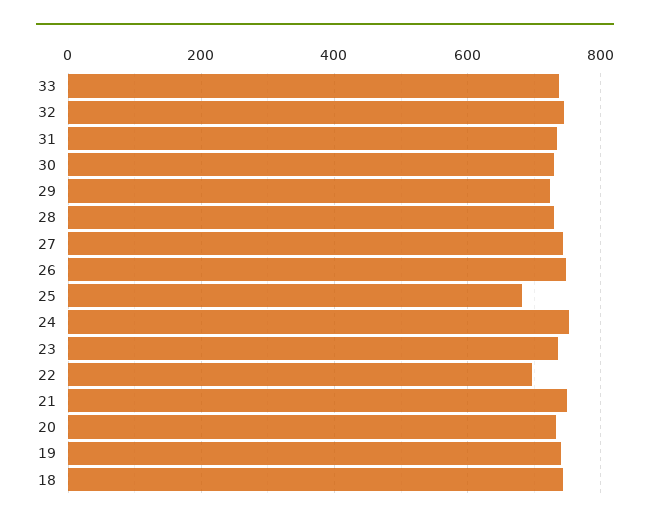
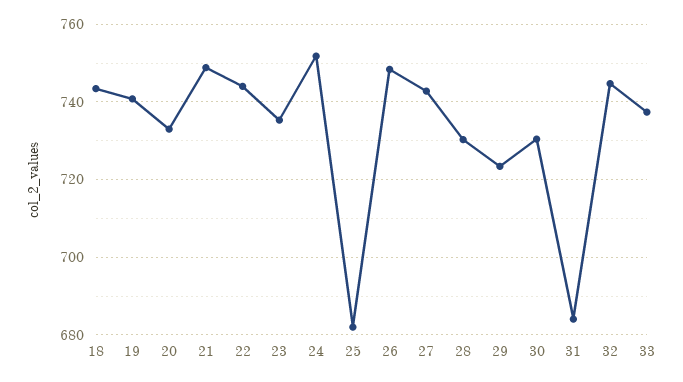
  {
    "33": 738,
    "32": 744,
-   "31": 740,
+   "31": 684,
    "30": 730,
    "29": 724,
    "28": 730,
    "27": 742,
    "26": 748,
    "25": 682,
    "24": 752,
    "23": 736,
-   "22": 700,
+   "22": 744,
    "21": 748,
    "20": 734,
    "19": 740,
    "18": 744
  }

